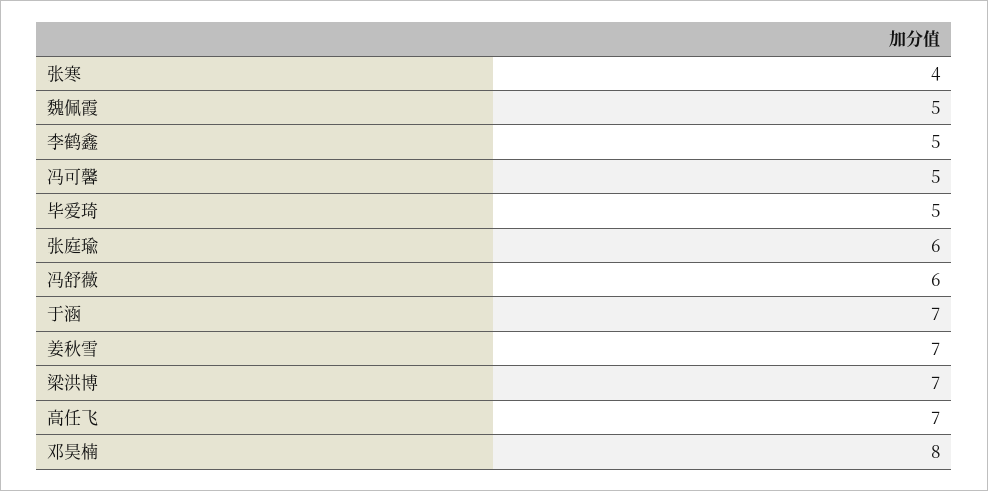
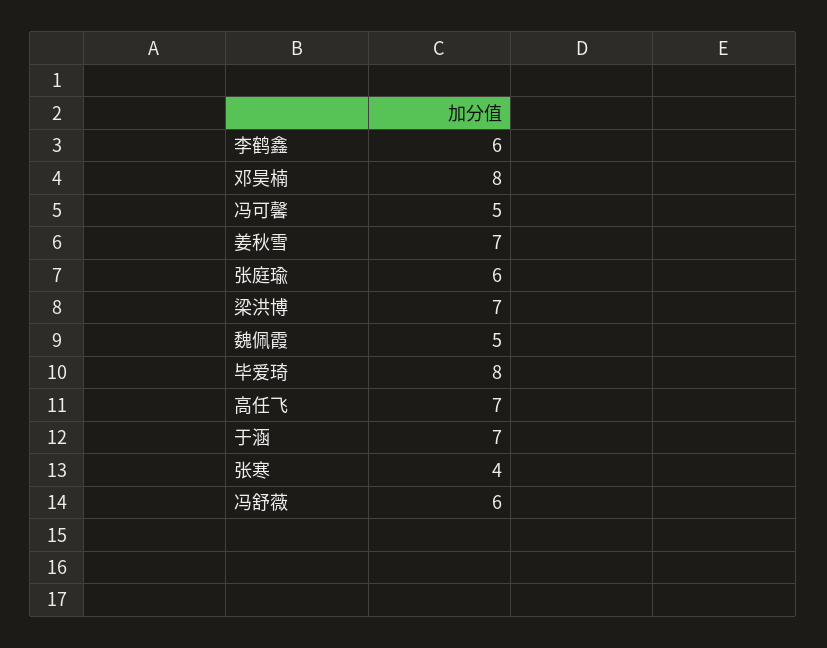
  {
    "张寒": 4,
    "魏佩霞": 5,
-   "李鹤鑫": 5,
+   "李鹤鑫": 6,
    "冯可馨": 5,
-   "毕爱琦": 5,
+   "毕爱琦": 8,
    "张庭瑜": 6,
    "冯舒薇": 6,
    "于涵": 7,
    "姜秋雪": 7,
    "梁洪博": 7,
    "高任飞": 7,
    "邓昊楠": 8
  }

